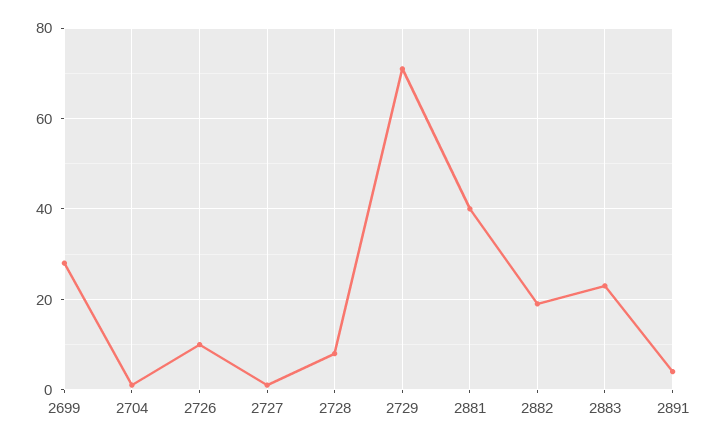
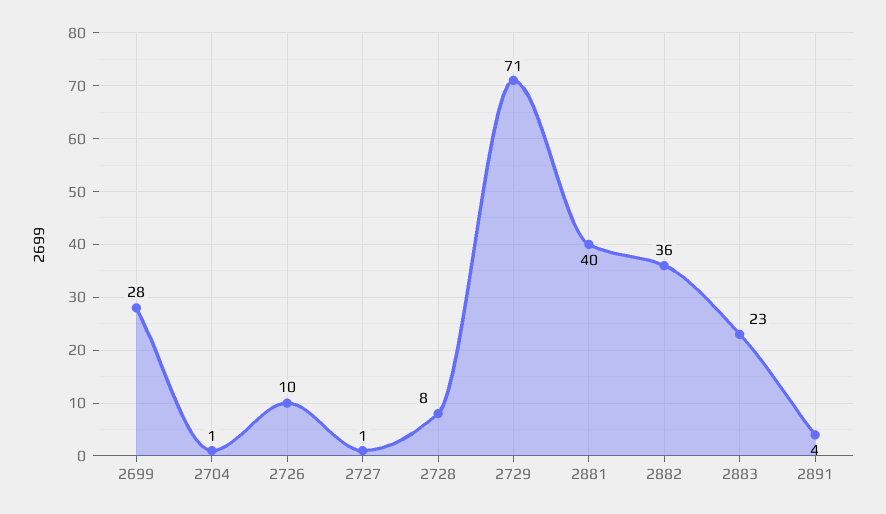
  {
    "2699": 28,
    "2704": 1,
    "2726": 10,
    "2727": 1,
    "2728": 8,
    "2729": 71,
    "2881": 40,
-   "2882": 20,
+   "2882": 36,
    "2883": 23,
    "2891": 4
  }

